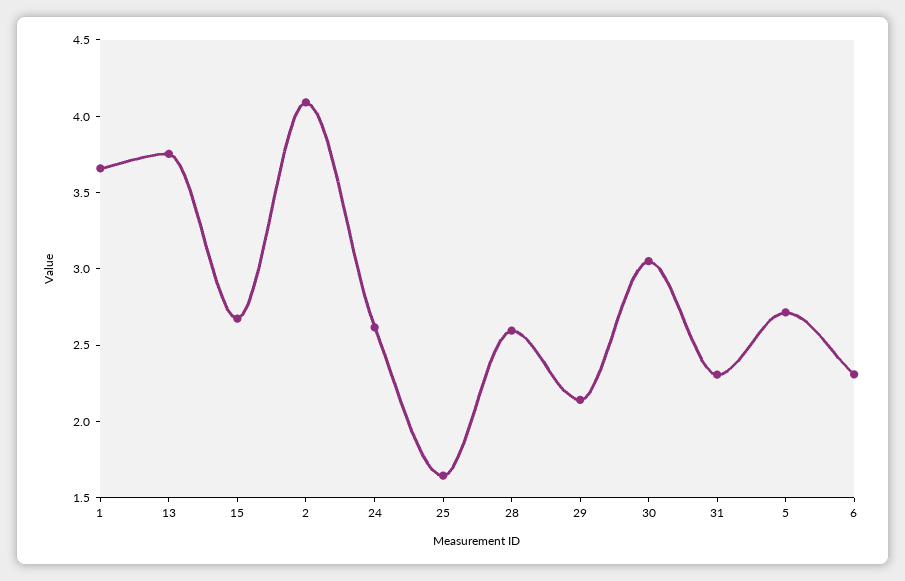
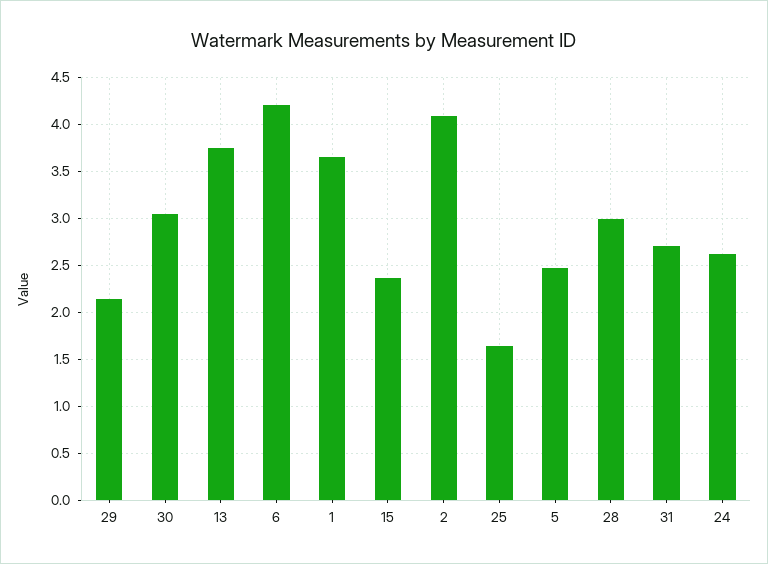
  {
    "1": 3.7,
    "13": 3.8,
-   "15": 2.7,
+   "15": 2.4,
    "2": 4.1,
    "24": 2.6,
    "25": 1.6,
-   "28": 2.6,
+   "28": 3,
    "29": 2.1,
    "30": 3.1,
-   "31": 2.3,
+   "31": 2.7,
-   "5": 2.7,
+   "5": 2.5,
-   "6": 2.3
+   "6": 4.2
  }

